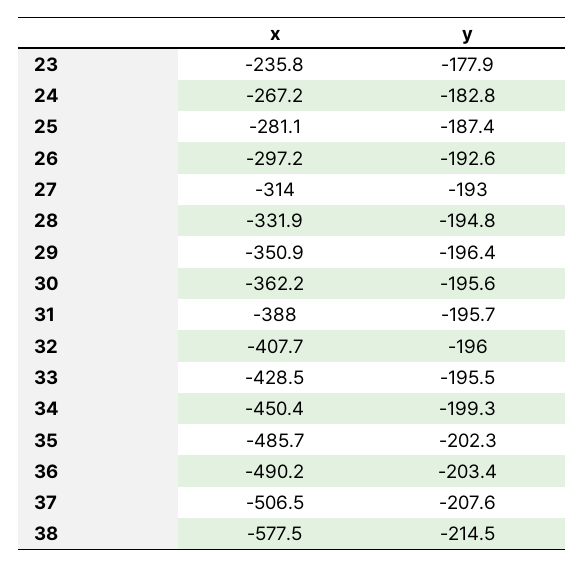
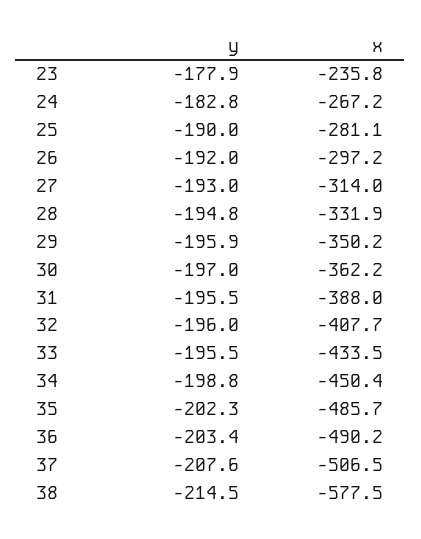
  {
    "x": {
      "23": -235.8,
      "24": -267.2,
      "25": -281.1,
      "26": -297.2,
      "27": -314,
      "28": -331.9,
-     "29": -350.9,
+     "29": -350.2,
      "30": -362.2,
      "31": -388,
      "32": -407.7,
-     "33": -428.5,
+     "33": -433.5,
      "34": -450.4,
      "35": -485.7,
      "36": -490.2,
      "37": -506.5,
      "38": -577.5
    },
    "y": {
      "23": -177.9,
      "24": -182.8,
-     "25": -187.4,
+     "25": -190,
-     "26": -192.6,
+     "26": -192,
      "27": -193,
      "28": -194.8,
-     "29": -196.4,
+     "29": -195.9,
-     "30": -195.6,
+     "30": -197,
-     "31": -195.7,
+     "31": -195.5,
      "32": -196,
      "33": -195.5,
-     "34": -199.3,
+     "34": -198.8,
      "35": -202.3,
      "36": -203.4,
      "37": -207.6,
      "38": -214.5
    }
  }

